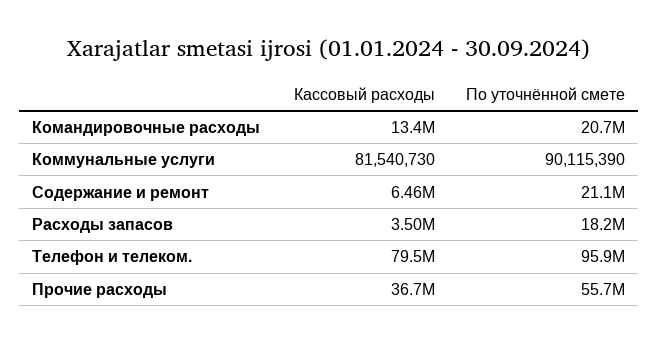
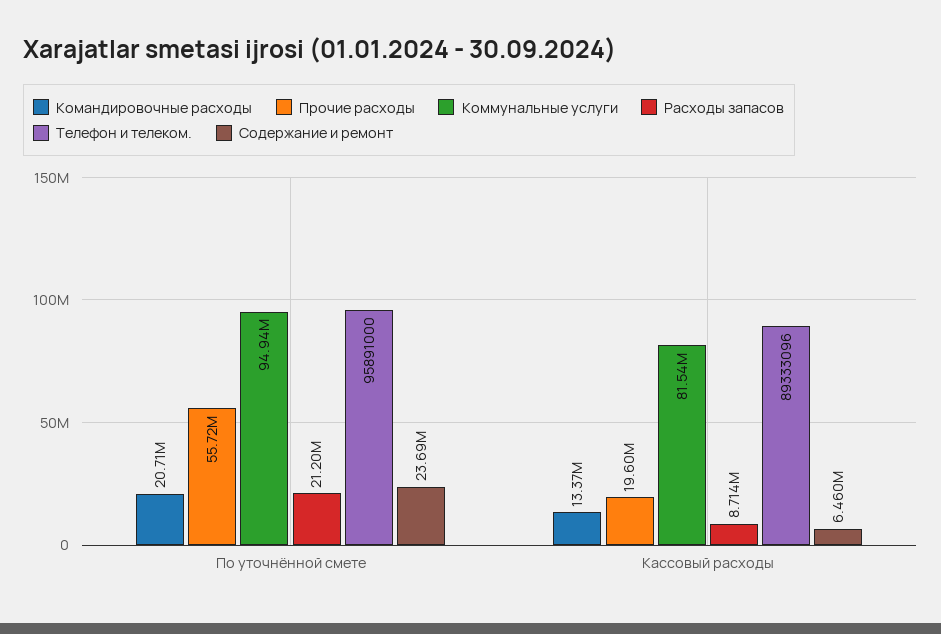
  {
    "Командировочные расходы": {
      "Кассовый расходы": 13370000,
      "По уточнённой смете": 20710000
    },
    "Коммунальные услуги": {
      "Кассовый расходы": 81540730,
-     "По уточнённой смете": 90115390
+     "По уточнённой смете": 94940000
    },
    "Содержание и ремонт": {
      "Кассовый расходы": 6460000,
-     "По уточнённой смете": 21100000
+     "По уточнённой смете": 23690000
    },
    "Расходы запасов": {
-     "Кассовый расходы": 3500000,
+     "Кассовый расходы": 8714000,
-     "По уточнённой смете": 18200000
+     "По уточнённой смете": 21200000
    },
    "Телефон и телеком.": {
-     "Кассовый расходы": 79500000,
+     "Кассовый расходы": 89333096,
      "По уточнённой смете": 95891000
    },
    "Прочие расходы": {
-     "Кассовый расходы": 36700000,
+     "Кассовый расходы": 19600000,
      "По уточнённой смете": 55720000
    }
  }

